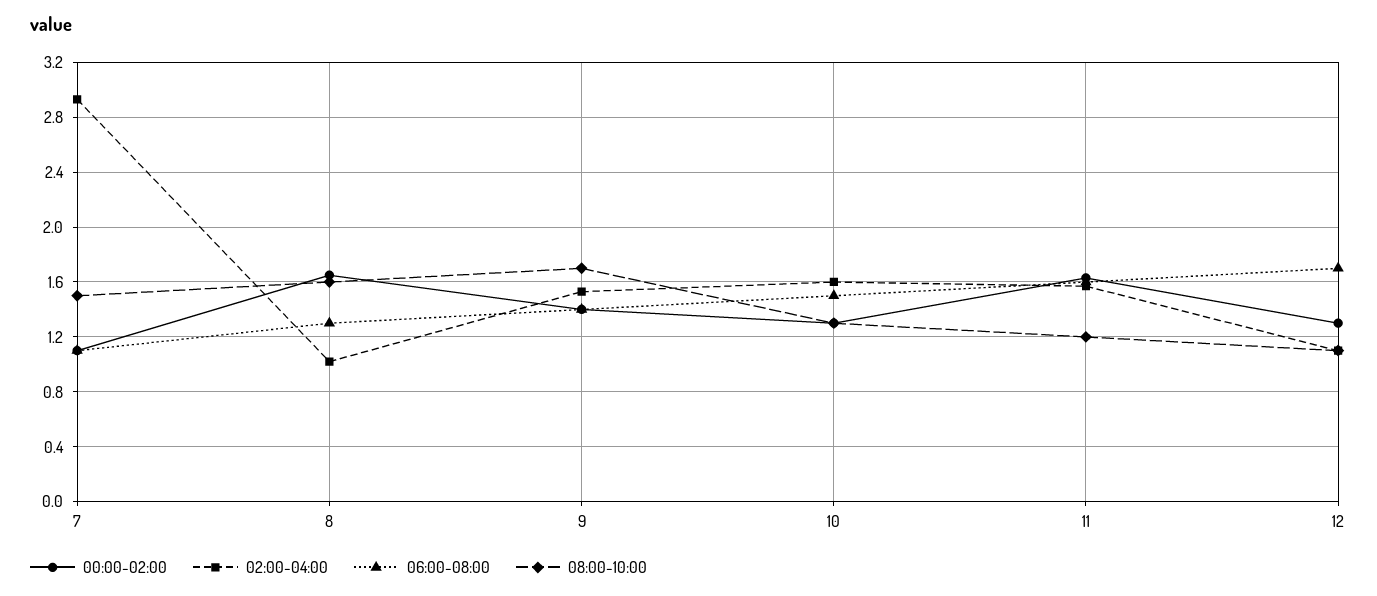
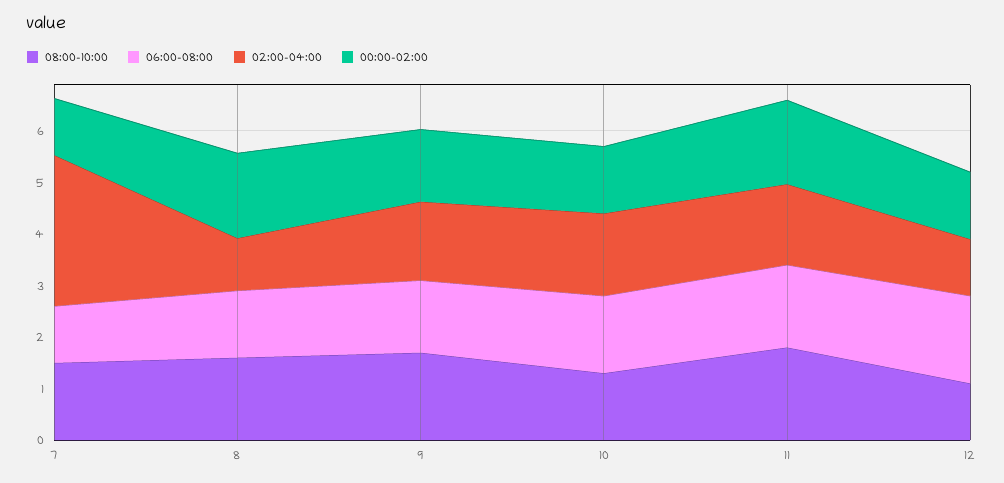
  {
    "00:00-02:00": {
      "7": 1.1,
      "8": 1.65,
      "9": 1.4,
      "10": 1.3,
      "11": 1.65,
      "12": 1.3
    },
    "02:00-04:00": {
      "7": 2.95,
      "8": 1,
      "9": 1.55,
      "10": 1.6,
      "11": 1.55,
      "12": 1.1
    },
    "06:00-08:00": {
      "7": 1.1,
      "8": 1.3,
      "9": 1.4,
      "10": 1.5,
      "11": 1.6,
      "12": 1.7
    },
    "08:00-10:00": {
      "7": 1.5,
      "8": 1.6,
      "9": 1.7,
      "10": 1.3,
-     "11": 1.2,
+     "11": 1.8,
      "12": 1.1
    }
  }

